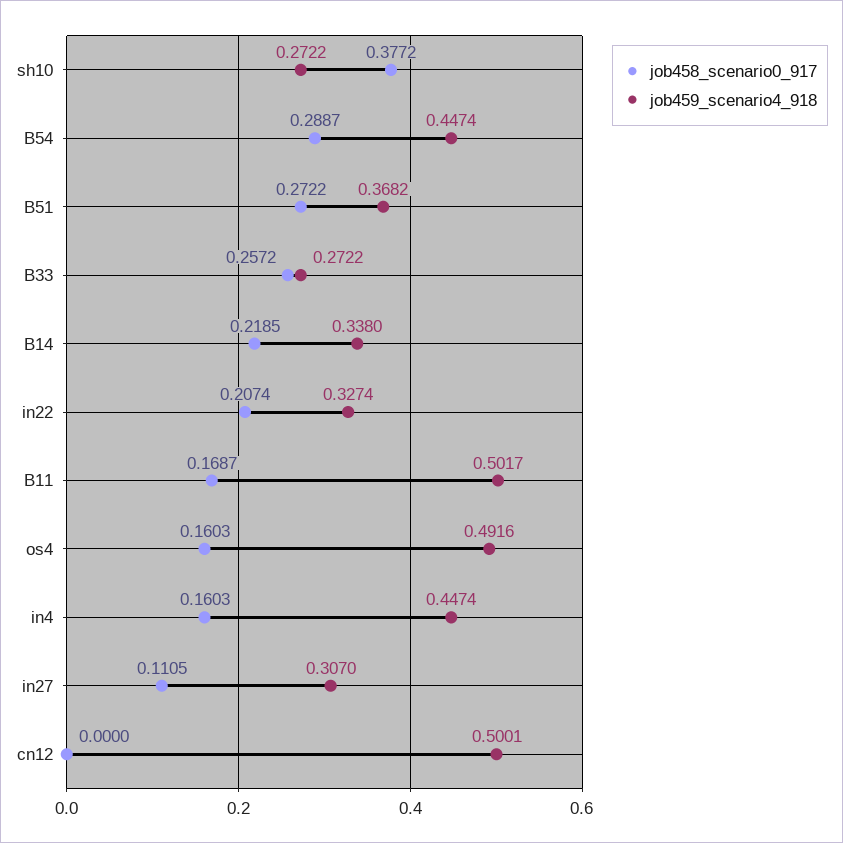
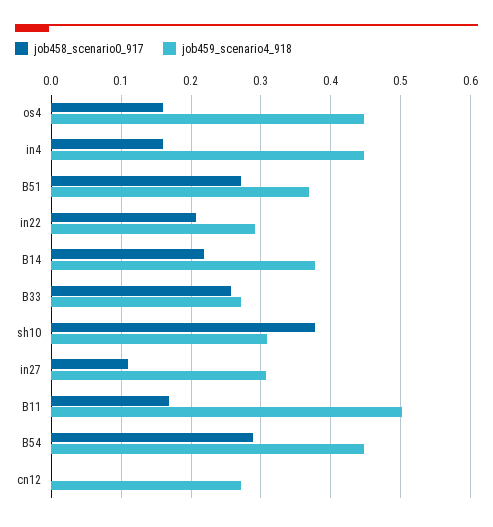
  {
    "job458_scenario0_917": {
      "sh10": 0.3772,
      "B54": 0.2887,
      "B51": 0.2722,
      "B33": 0.2572,
      "B14": 0.2185,
      "in22": 0.2074,
      "B11": 0.1687,
      "os4": 0.1603,
      "in4": 0.1603,
      "in27": 0.1105,
      "cn12": 0
    },
    "job459_scenario4_918": {
-     "sh10": 0.2722,
+     "sh10": 0.31,
      "B54": 0.4474,
      "B51": 0.3682,
      "B33": 0.2722,
-     "B14": 0.338,
+     "B14": 0.38,
-     "in22": 0.3274,
+     "in22": 0.29,
      "B11": 0.5017,
-     "os4": 0.4916,
+     "os4": 0.45,
      "in4": 0.4474,
      "in27": 0.307,
-     "cn12": 0.5001
+     "cn12": 0.27
    }
  }

